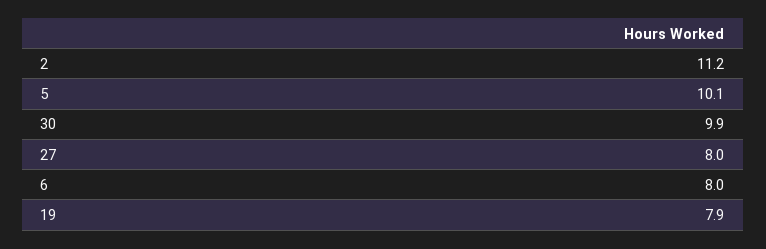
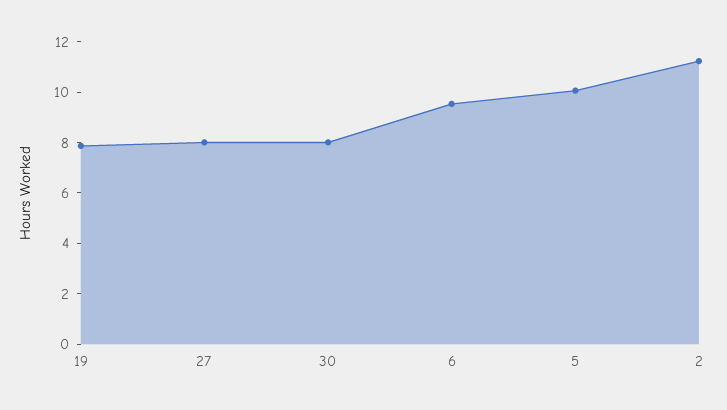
  {
    "2": 11.2,
    "5": 10.1,
-   "30": 9.9,
+   "30": 8,
    "27": 8,
-   "6": 8,
+   "6": 9.5,
    "19": 7.9
  }

